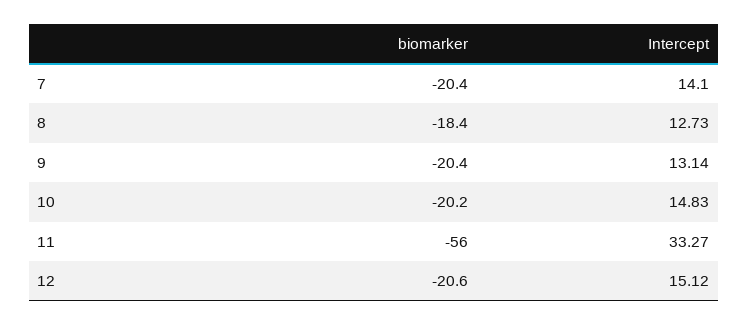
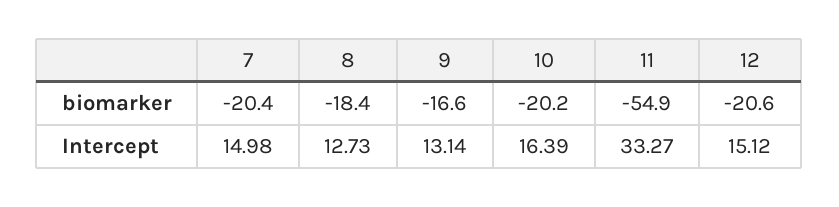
  {
    "biomarker": {
      "7": -20.4,
      "8": -18.4,
-     "9": -20.4,
+     "9": -16.6,
      "10": -20.2,
-     "11": -56,
+     "11": -54.9,
      "12": -20.6
    },
    "Intercept": {
-     "7": 14.1,
+     "7": 14.98,
      "8": 12.73,
      "9": 13.14,
-     "10": 14.83,
+     "10": 16.39,
      "11": 33.27,
      "12": 15.12
    }
  }

